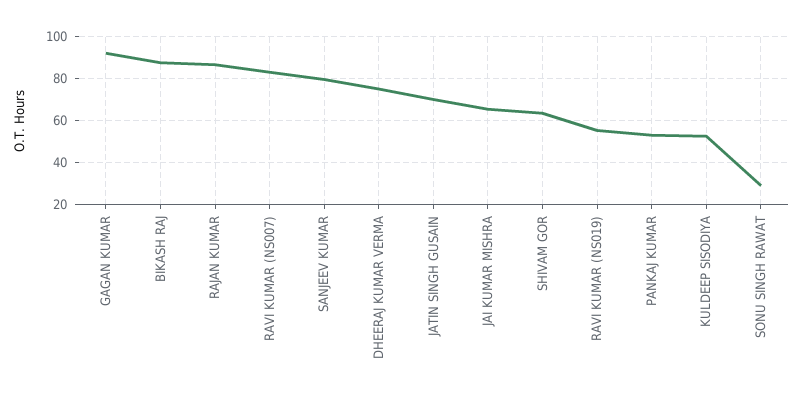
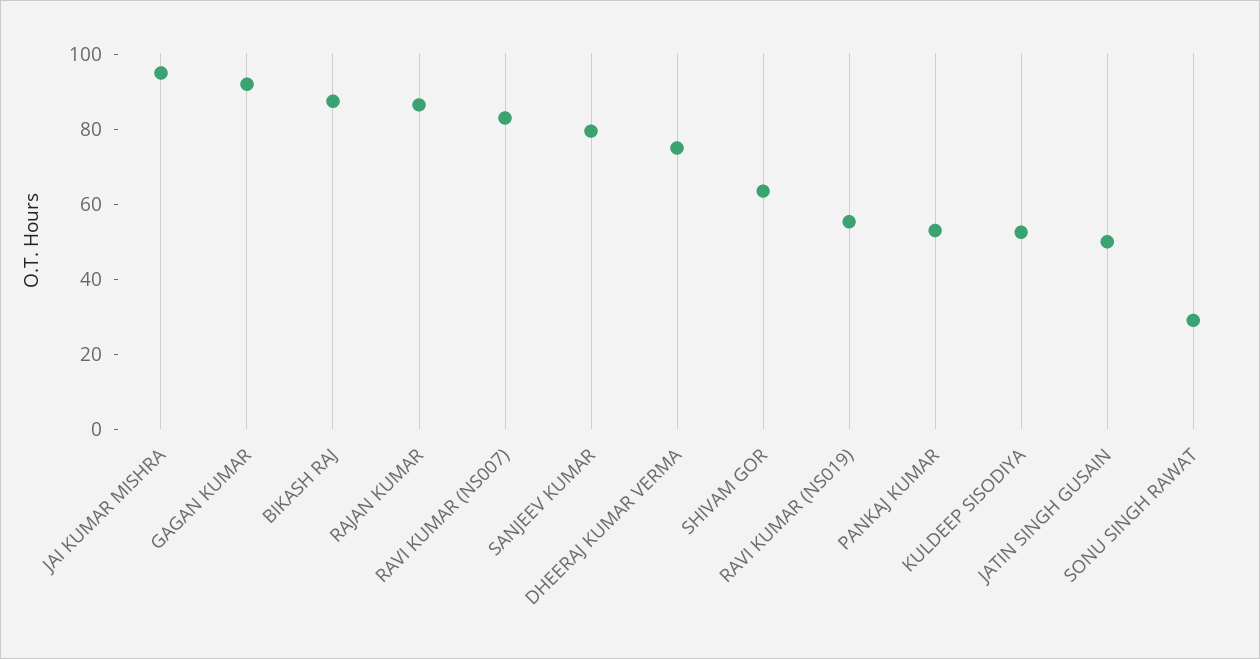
  {
    "GAGAN KUMAR": 90,
    "BIKASH RAJ": 90,
    "RAJAN KUMAR": 85,
    "RAVI KUMAR (NS007)": 85,
    "SANJEEV KUMAR": 80,
    "DHEERAJ KUMAR VERMA": 75,
-   "JATIN SINGH GUSAIN": 70,
+   "JATIN SINGH GUSAIN": 50,
-   "JAI KUMAR MISHRA": 65,
+   "JAI KUMAR MISHRA": 95,
    "SHIVAM GOR": 65,
    "RAVI KUMAR (NS019)": 55,
    "PANKAJ KUMAR": 55,
    "KULDEEP SISODIYA": 55,
    "SONU SINGH RAWAT": 30
  }

